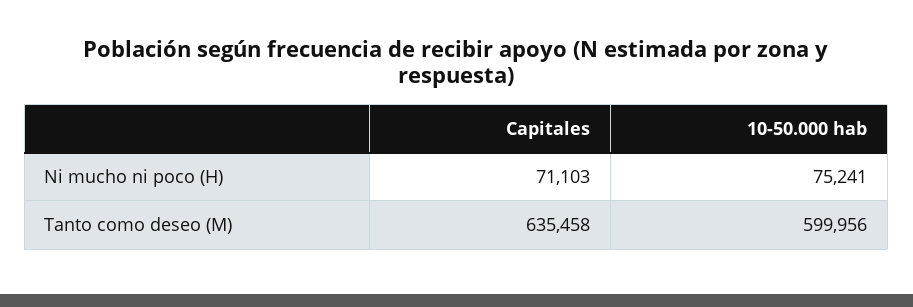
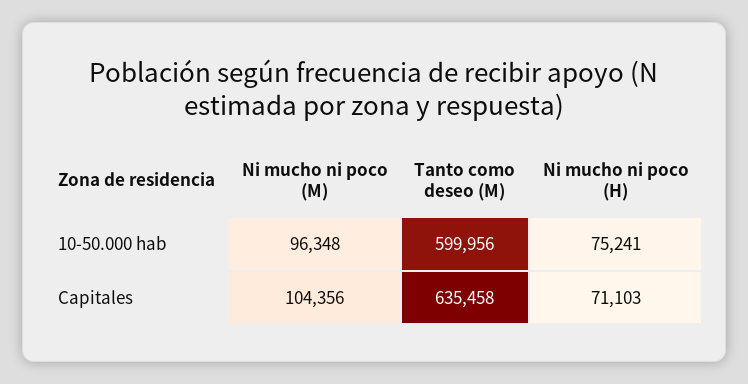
  {
    "Capitales": {
      "Ni mucho ni poco (H)": 71103,
-     "Tanto como deseo (M)": 635458
+     "Tanto como deseo (M)": 635458,
+     "Ni mucho ni poco (M)": 104356
    },
    "10-50.000 hab": {
      "Ni mucho ni poco (H)": 75241,
-     "Tanto como deseo (M)": 599956
+     "Tanto como deseo (M)": 599956,
+     "Ni mucho ni poco (M)": 96348
    }
  }

